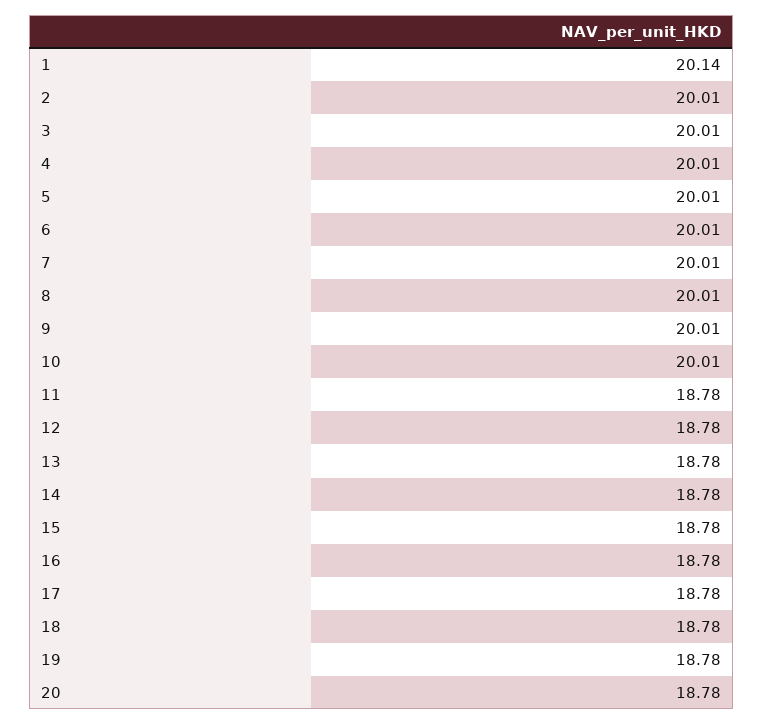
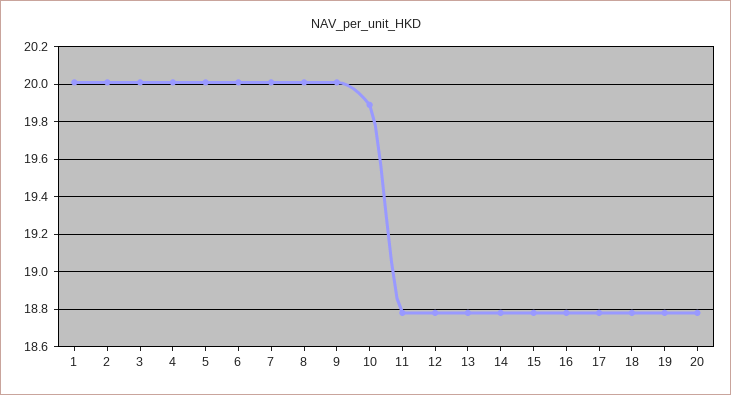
  {
-   "1": 20.14,
+   "1": 20,
    "2": 20.01,
    "3": 20.01,
    "4": 20.01,
    "5": 20.01,
    "6": 20.01,
    "7": 20.01,
    "8": 20.01,
    "9": 20.01,
-   "10": 20.01,
+   "10": 19.9,
    "11": 18.78,
    "12": 18.78,
    "13": 18.78,
    "14": 18.78,
    "15": 18.78,
    "16": 18.78,
    "17": 18.78,
    "18": 18.78,
    "19": 18.78,
    "20": 18.78
  }

